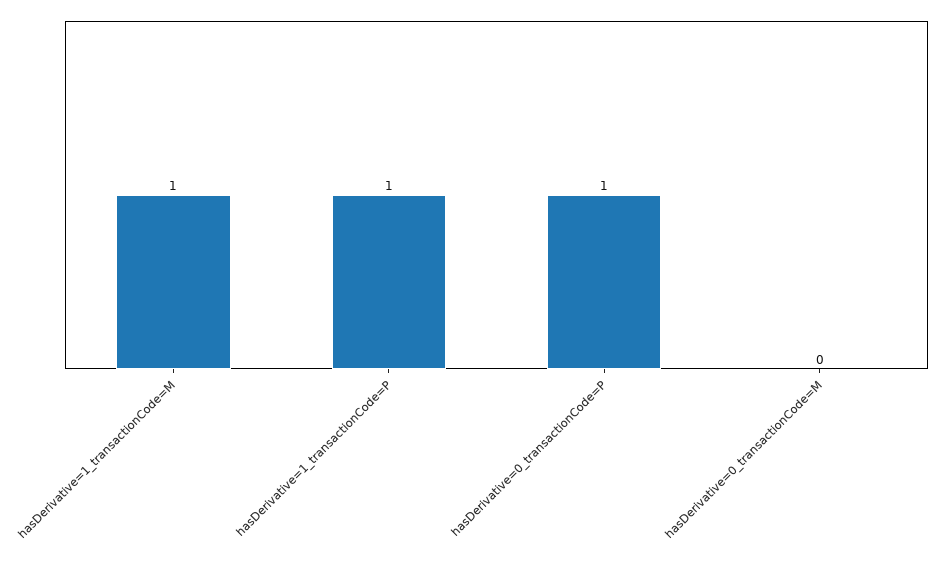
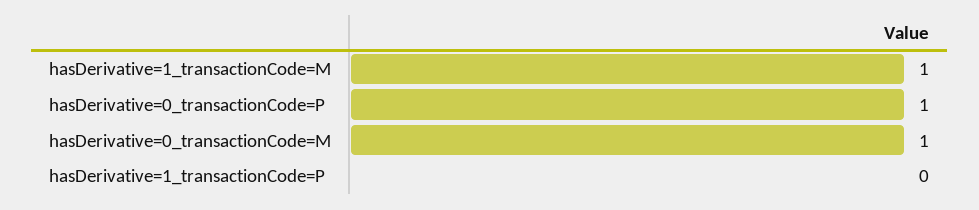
  {
    "hasDerivative=1_transactionCode=M": 1,
-   "hasDerivative=1_transactionCode=P": 1,
+   "hasDerivative=1_transactionCode=P": 0,
    "hasDerivative=0_transactionCode=P": 1,
-   "hasDerivative=0_transactionCode=M": 0
+   "hasDerivative=0_transactionCode=M": 1
  }

